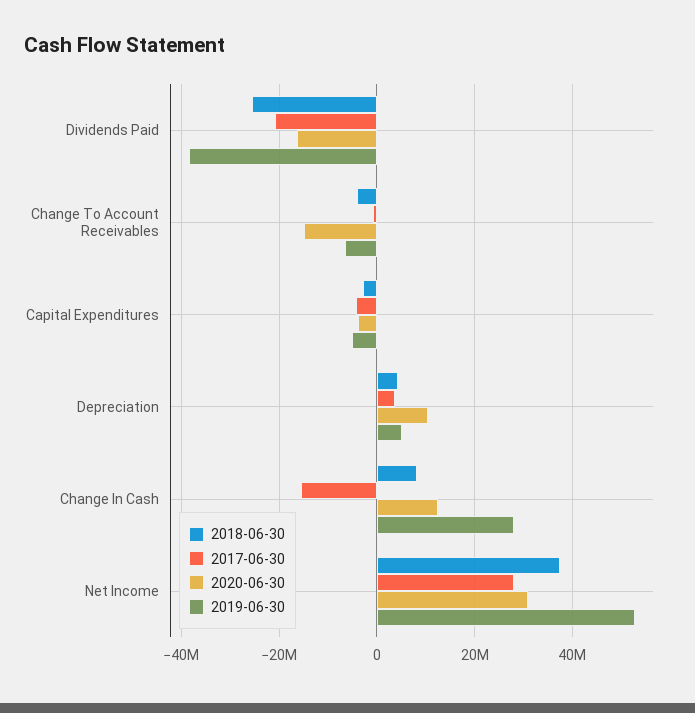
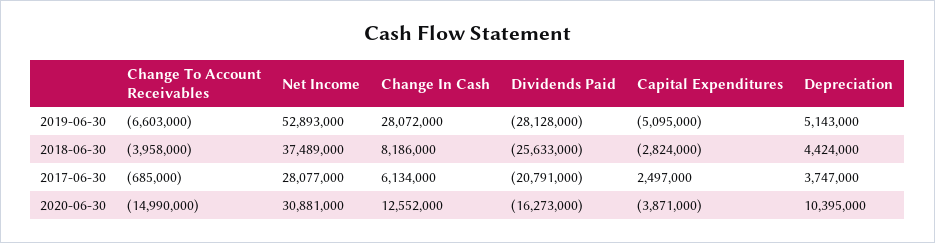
  {
    "2018-06-30": {
      "Dividends Paid": -25633000,
      "Change To Account Receivables": -3958000,
      "Capital Expenditures": -2824000,
      "Depreciation": 4424000,
      "Change In Cash": 8186000,
      "Net Income": 37489000
    },
    "2017-06-30": {
      "Dividends Paid": -20791000,
      "Change To Account Receivables": -685000,
-     "Capital Expenditures": -4000000,
+     "Capital Expenditures": 2497000,
      "Depreciation": 3747000,
-     "Change In Cash": -16000000,
+     "Change In Cash": 6134000,
      "Net Income": 28077000
    },
    "2020-06-30": {
      "Dividends Paid": -16273000,
      "Change To Account Receivables": -14990000,
      "Capital Expenditures": -3871000,
      "Depreciation": 10395000,
      "Change In Cash": 12552000,
      "Net Income": 30881000
    },
    "2019-06-30": {
-     "Dividends Paid": -38000000,
+     "Dividends Paid": -28128000,
      "Change To Account Receivables": -6603000,
      "Capital Expenditures": -5095000,
      "Depreciation": 5143000,
      "Change In Cash": 28072000,
      "Net Income": 52893000
    }
  }

